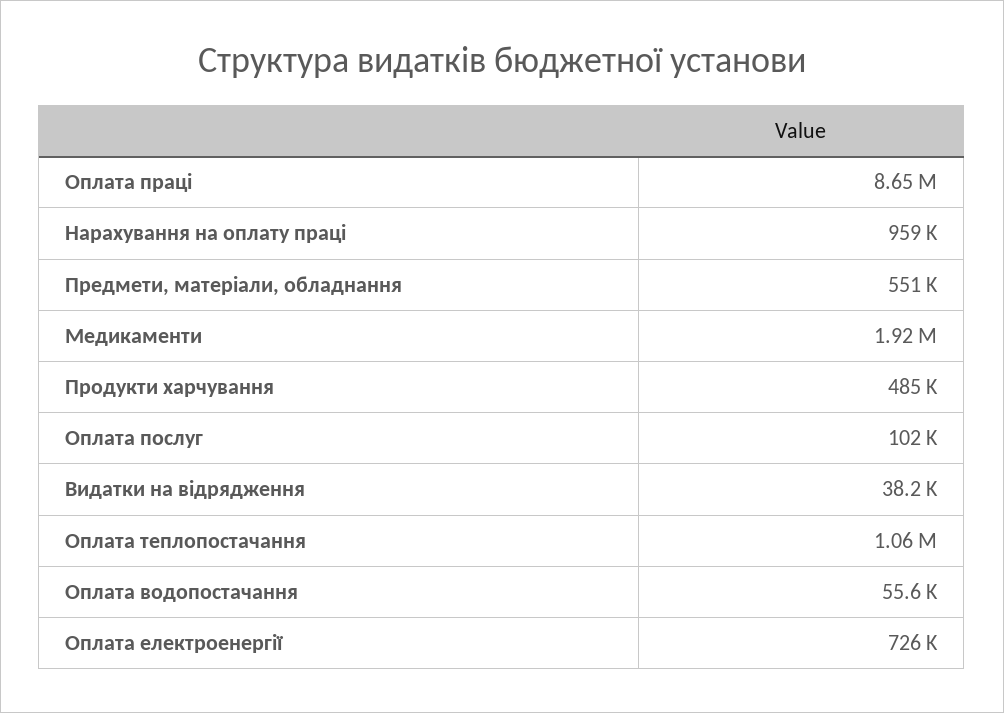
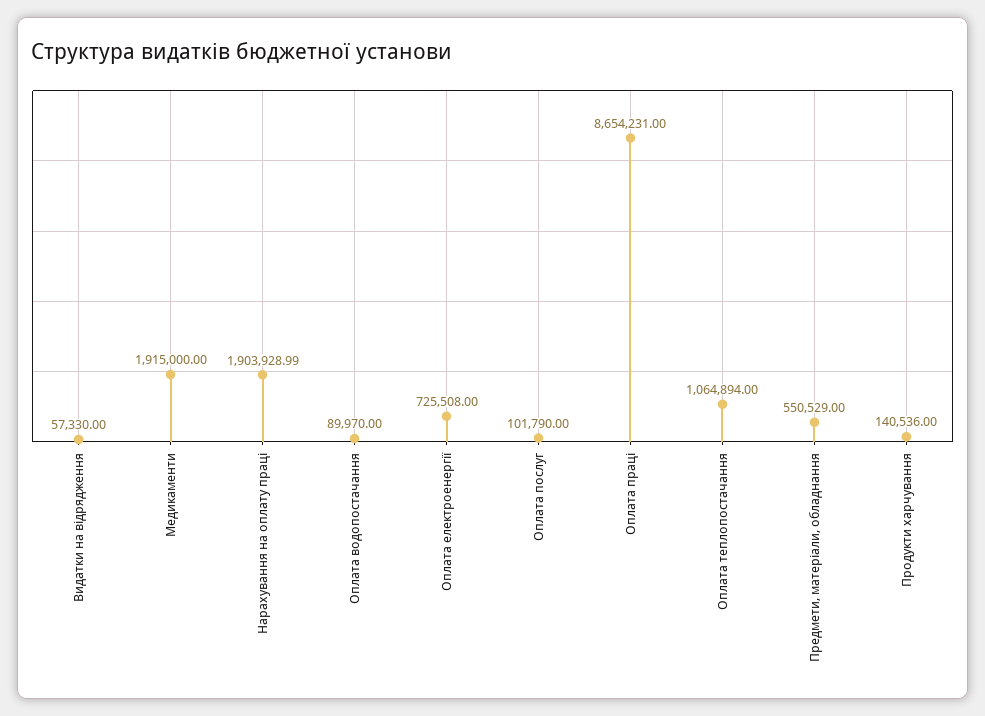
  {
    "Оплата праці": 8654231,
-   "Нарахування на оплату праці": 959000,
+   "Нарахування на оплату праці": 1903928.99,
    "Предмети, матеріали, обладнання": 550529,
    "Медикаменти": 1915000,
-   "Продукти харчування": 485000,
+   "Продукти харчування": 140536,
    "Оплата послуг": 101790,
-   "Видатки на відрядження": 38200,
+   "Видатки на відрядження": 57330,
    "Оплата теплопостачання": 1064894,
-   "Оплата водопостачання": 55600,
+   "Оплата водопостачання": 89970,
    "Оплата електроенергії": 725508
  }

